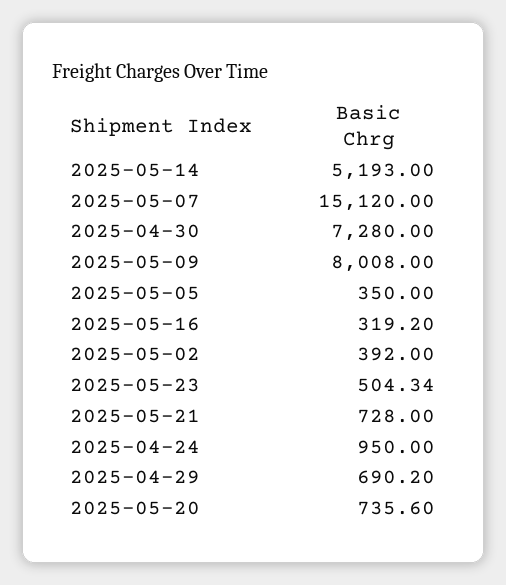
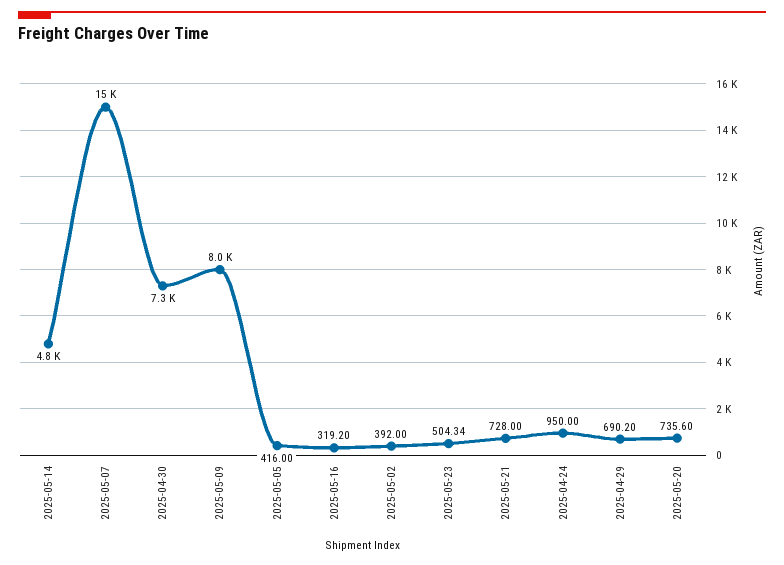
  {
-   "2025-05-14": 5193,
+   "2025-05-14": 4800,
    "2025-05-07": 15120,
    "2025-04-30": 7280,
    "2025-05-09": 8008,
-   "2025-05-05": 350,
+   "2025-05-05": 416,
    "2025-05-16": 319.2,
    "2025-05-02": 392,
    "2025-05-23": 504.34,
    "2025-05-21": 728,
    "2025-04-24": 950,
    "2025-04-29": 690.2,
    "2025-05-20": 735.6
  }

